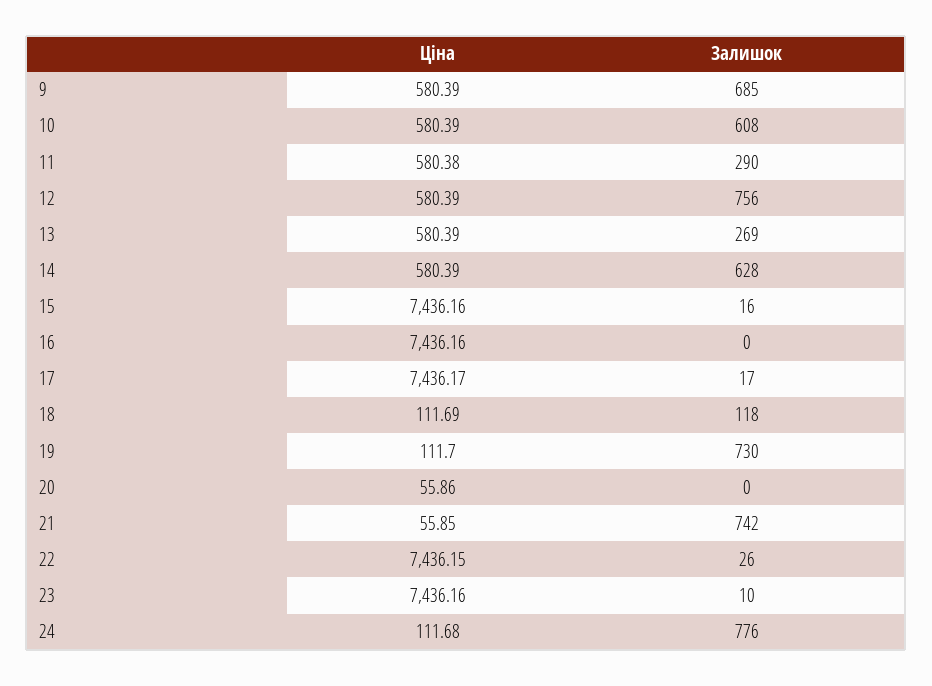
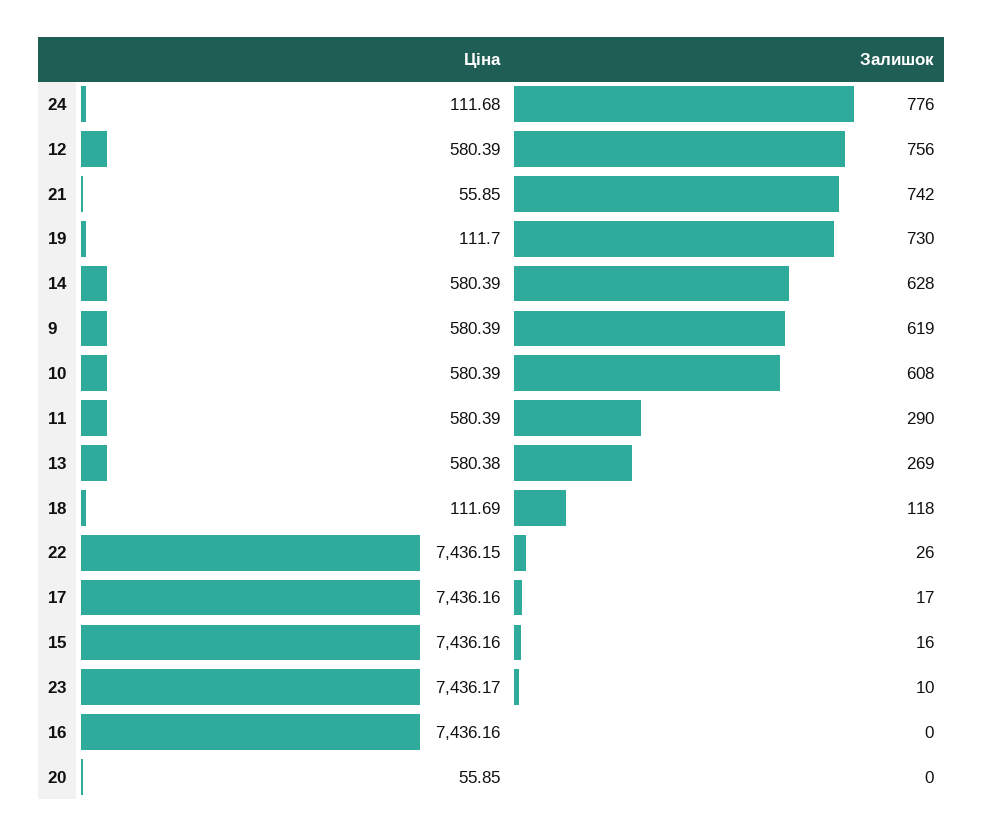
  {
    "Ціна": {
      "9": 580.39,
      "10": 580.39,
-     "11": 580.38,
+     "11": 580.39,
      "12": 580.39,
-     "13": 580.39,
+     "13": 580.38,
      "14": 580.39,
      "15": 7436.16,
      "16": 7436.16,
-     "17": 7436.17,
+     "17": 7436.16,
      "18": 111.69,
      "19": 111.7,
-     "20": 55.86,
+     "20": 55.85,
      "21": 55.85,
      "22": 7436.15,
-     "23": 7436.16,
+     "23": 7436.17,
      "24": 111.68
    },
    "Залишок": {
-     "9": 685,
+     "9": 619,
      "10": 608,
      "11": 290,
      "12": 756,
      "13": 269,
      "14": 628,
      "15": 16,
      "16": 0,
      "17": 17,
      "18": 118,
      "19": 730,
      "20": 0,
      "21": 742,
      "22": 26,
      "23": 10,
      "24": 776
    }
  }

